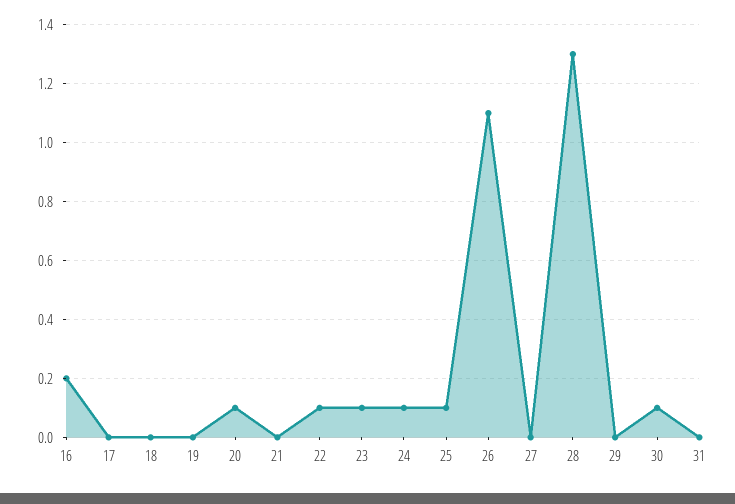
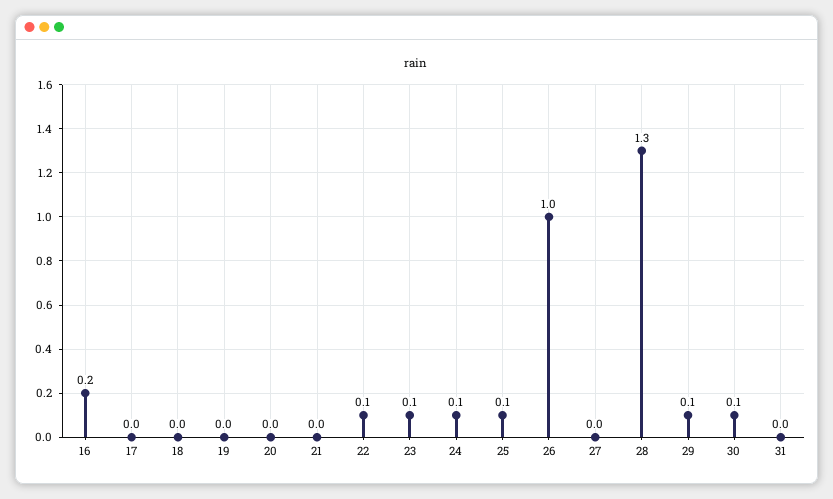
  {
    "16": 0.2,
    "17": 0,
    "18": 0,
    "19": 0,
-   "20": 0.1,
+   "20": 0,
    "21": 0,
    "22": 0.1,
    "23": 0.1,
    "24": 0.1,
    "25": 0.1,
-   "26": 1.1,
+   "26": 1,
    "27": 0,
    "28": 1.3,
-   "29": 0,
+   "29": 0.1,
    "30": 0.1,
    "31": 0
  }

